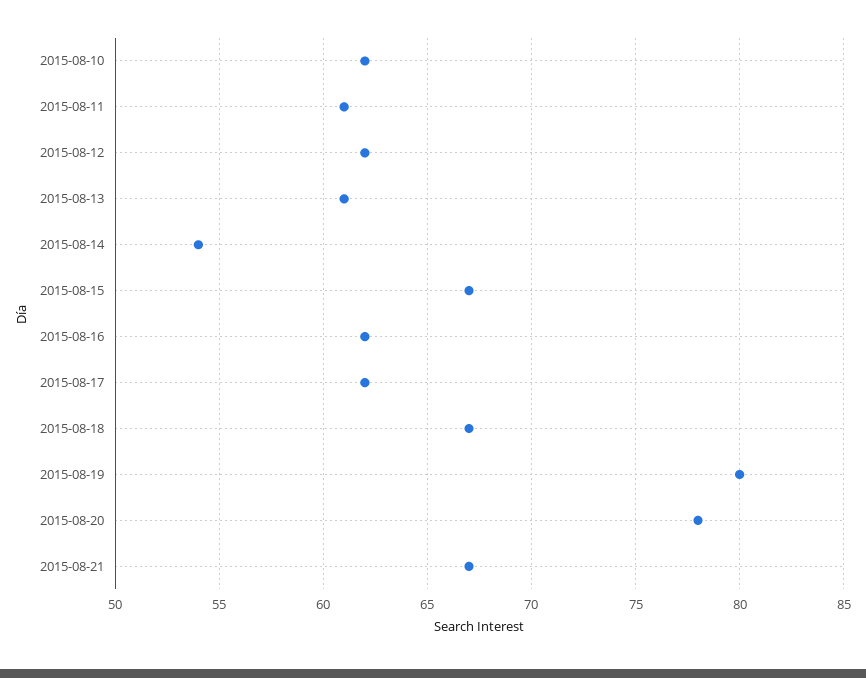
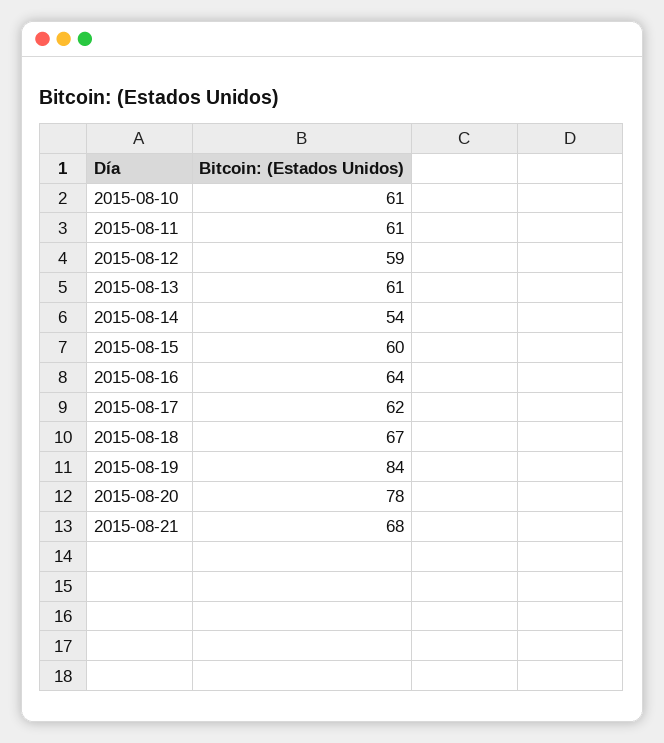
  {
-   "2015-08-10": 62,
+   "2015-08-10": 61,
    "2015-08-11": 61,
-   "2015-08-12": 62,
+   "2015-08-12": 59,
    "2015-08-13": 61,
    "2015-08-14": 54,
-   "2015-08-15": 67,
+   "2015-08-15": 60,
-   "2015-08-16": 62,
+   "2015-08-16": 64,
    "2015-08-17": 62,
    "2015-08-18": 67,
-   "2015-08-19": 80,
+   "2015-08-19": 84,
    "2015-08-20": 78,
-   "2015-08-21": 67
+   "2015-08-21": 68
  }

